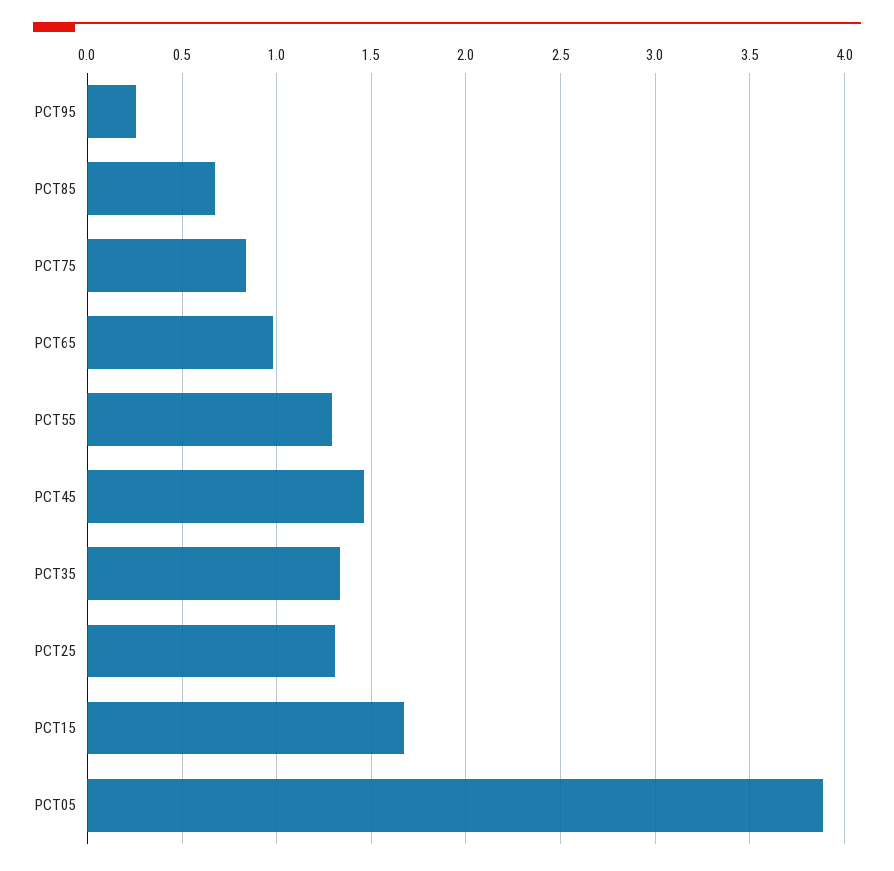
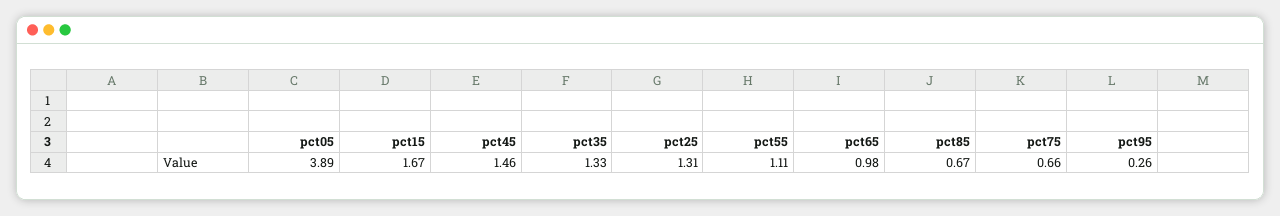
  {
    "PCT95": 0.26,
    "PCT85": 0.67,
-   "PCT75": 0.85,
+   "PCT75": 0.66,
    "PCT65": 0.98,
-   "PCT55": 1.3,
+   "PCT55": 1.11,
    "PCT45": 1.46,
    "PCT35": 1.33,
    "PCT25": 1.31,
    "PCT15": 1.67,
    "PCT05": 3.89
  }

